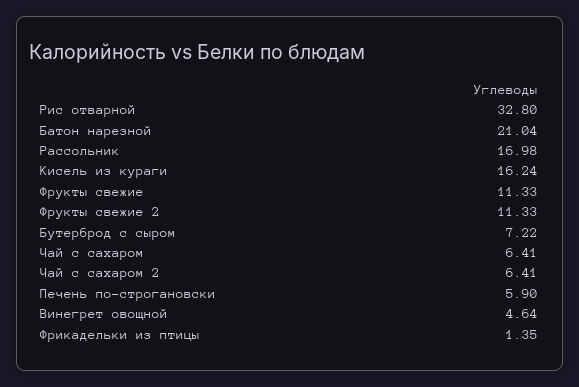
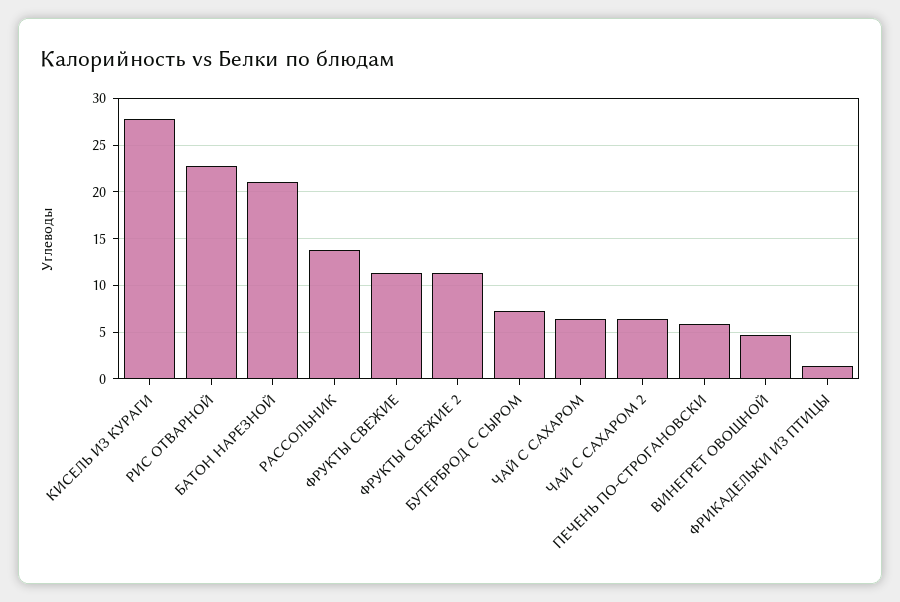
  {
-   "Рис отварной": 32.8,
+   "Рис отварной": 23,
    "Батон нарезной": 21.04,
-   "Рассольник": 16.98,
+   "Рассольник": 14,
-   "Кисель из кураги": 16.24,
+   "Кисель из кураги": 28,
    "Фрукты свежие": 11.33,
    "Фрукты свежие 2": 11.33,
    "Бутерброд с сыром": 7.22,
    "Чай с сахаром": 6.41,
    "Чай с сахаром 2": 6.41,
    "Печень по-строгановски": 5.9,
    "Винегрет овощной": 4.64,
    "Фрикадельки из птицы": 1.35
  }

